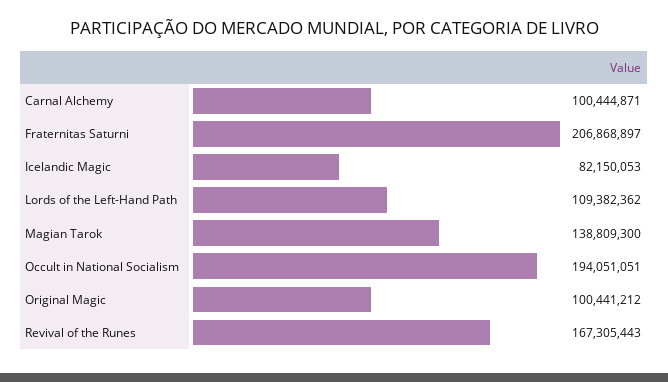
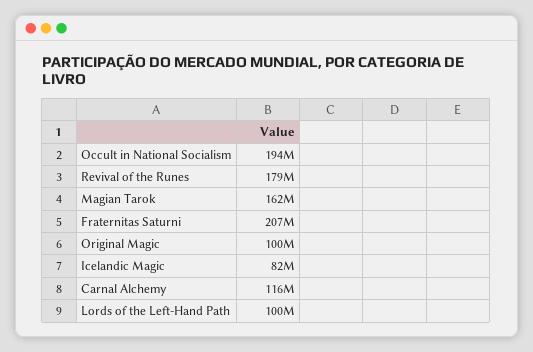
  {
-   "Carnal Alchemy": 100444871,
+   "Carnal Alchemy": 116000000,
    "Fraternitas Saturni": 206868897,
    "Icelandic Magic": 82150053,
-   "Lords of the Left-Hand Path": 109382362,
+   "Lords of the Left-Hand Path": 100000000,
-   "Magian Tarok": 138809300,
+   "Magian Tarok": 162000000,
    "Occult in National Socialism": 194051051,
    "Original Magic": 100441212,
-   "Revival of the Runes": 167305443
+   "Revival of the Runes": 179000000
  }

